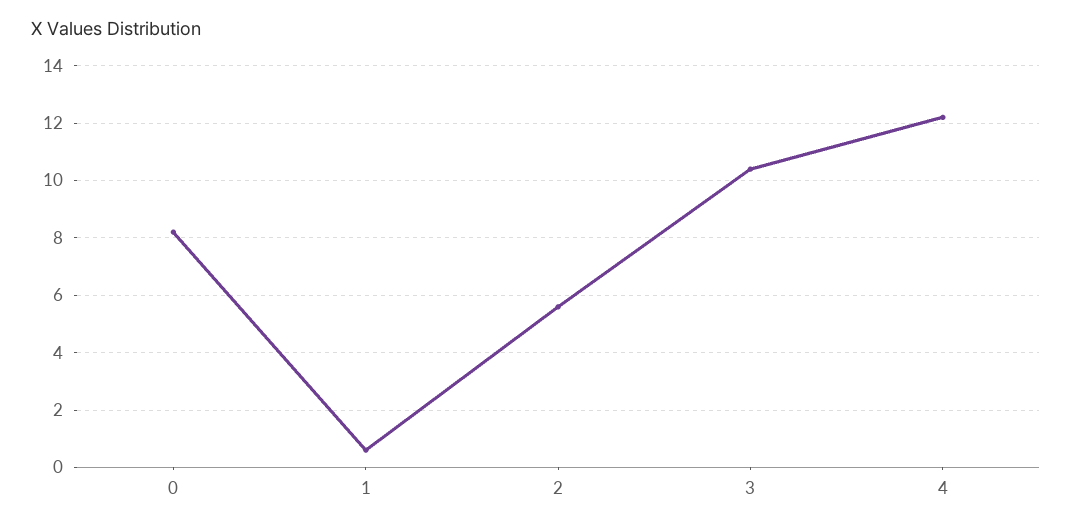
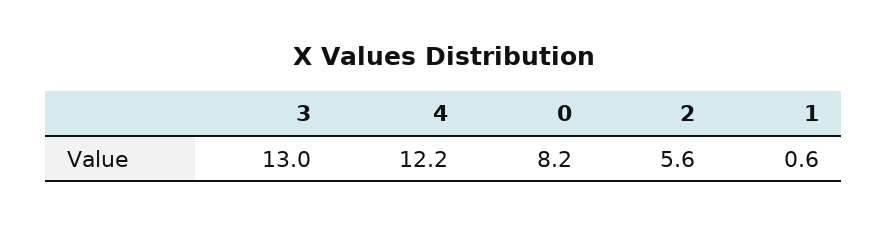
  {
    "0": 8.2,
    "1": 0.6,
    "2": 5.6,
-   "3": 10.5,
+   "3": 13,
    "4": 12.2
  }

